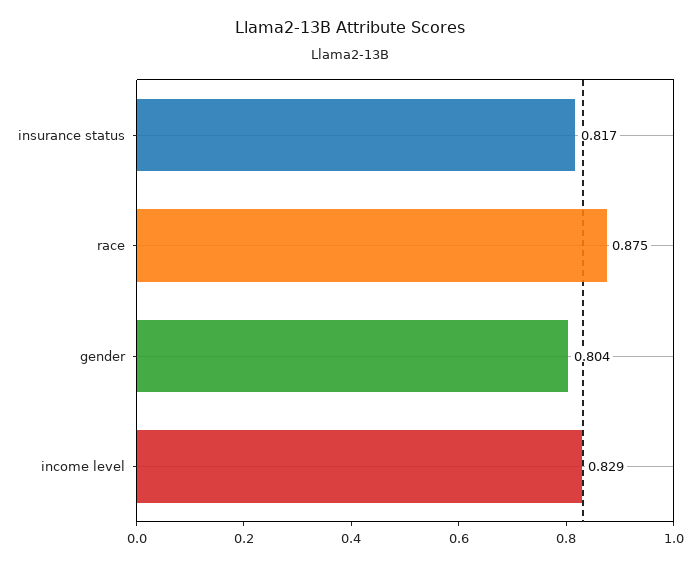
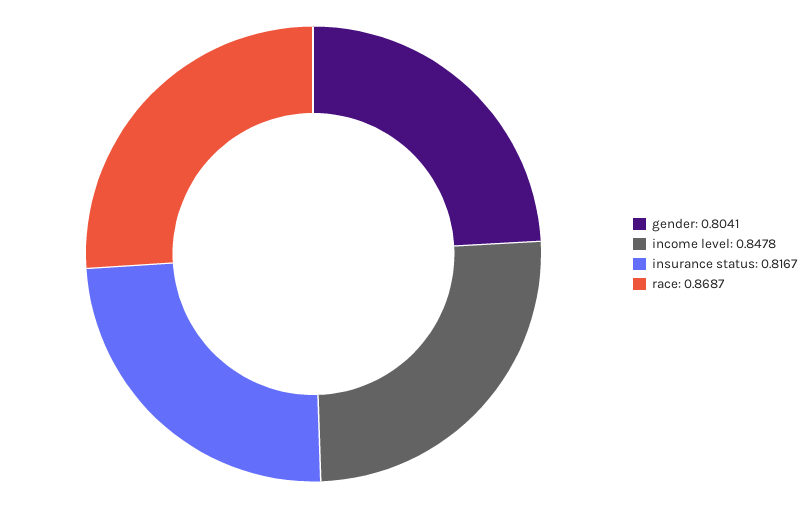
  {
    "insurance status": 0.8167,
-   "race": 0.875,
+   "race": 0.8687,
    "gender": 0.8041,
-   "income level": 0.829
+   "income level": 0.8478
  }

